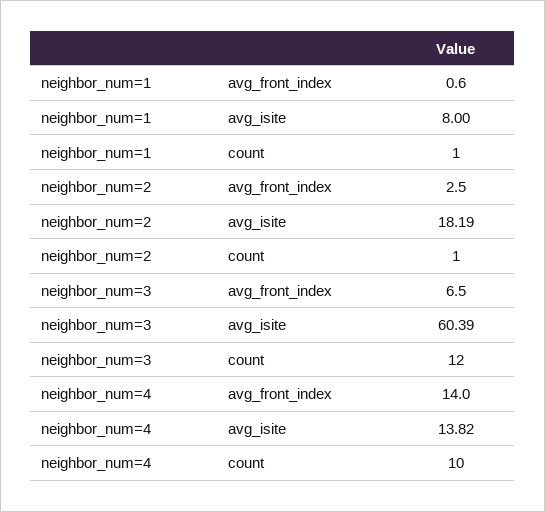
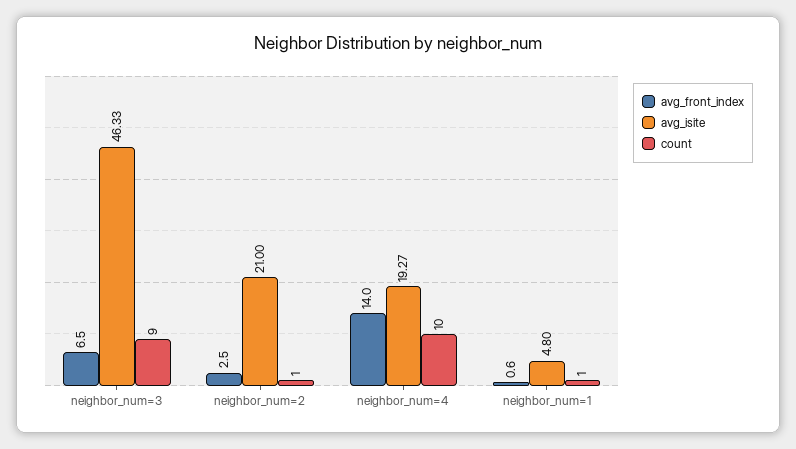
  {
    "avg_front_index": {
      "neighbor_num=1": 0.6,
      "neighbor_num=2": 2.5,
      "neighbor_num=3": 6.5,
      "neighbor_num=4": 14
    },
    "avg_isite": {
-     "neighbor_num=1": 8,
+     "neighbor_num=1": 4.8,
-     "neighbor_num=2": 18.19,
+     "neighbor_num=2": 21,
-     "neighbor_num=3": 60.39,
+     "neighbor_num=3": 46.33,
-     "neighbor_num=4": 13.82
+     "neighbor_num=4": 19.27
    },
    "count": {
      "neighbor_num=1": 1,
      "neighbor_num=2": 1,
-     "neighbor_num=3": 12,
+     "neighbor_num=3": 9,
      "neighbor_num=4": 10
    }
  }

